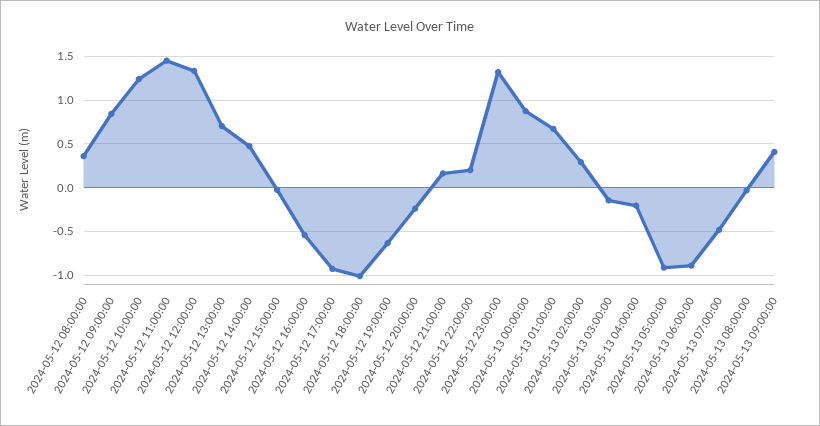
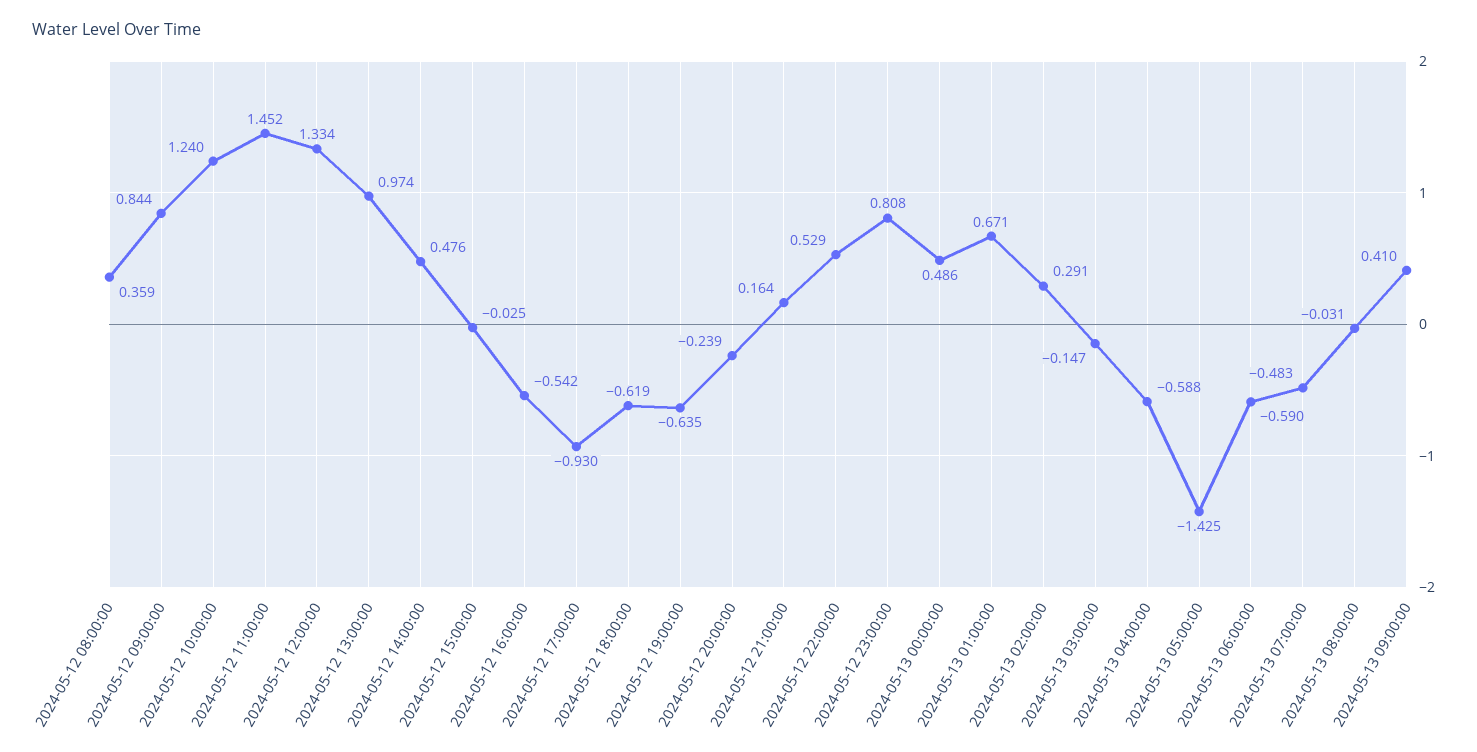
  {
    "2024-05-12 08:00:00": 0.359,
    "2024-05-12 09:00:00": 0.844,
    "2024-05-12 10:00:00": 1.24,
    "2024-05-12 11:00:00": 1.452,
    "2024-05-12 12:00:00": 1.334,
-   "2024-05-12 13:00:00": 0.7,
+   "2024-05-12 13:00:00": 0.974,
    "2024-05-12 14:00:00": 0.476,
    "2024-05-12 15:00:00": -0.025,
    "2024-05-12 16:00:00": -0.542,
    "2024-05-12 17:00:00": -0.93,
-   "2024-05-12 18:00:00": -1,
+   "2024-05-12 18:00:00": -0.619,
    "2024-05-12 19:00:00": -0.635,
    "2024-05-12 20:00:00": -0.239,
    "2024-05-12 21:00:00": 0.164,
-   "2024-05-12 22:00:00": 0.2,
+   "2024-05-12 22:00:00": 0.529,
-   "2024-05-12 23:00:00": 1.3,
+   "2024-05-12 23:00:00": 0.808,
-   "2024-05-13 00:00:00": 0.9,
+   "2024-05-13 00:00:00": 0.486,
    "2024-05-13 01:00:00": 0.671,
    "2024-05-13 02:00:00": 0.291,
    "2024-05-13 03:00:00": -0.147,
-   "2024-05-13 04:00:00": -0.2,
+   "2024-05-13 04:00:00": -0.588,
-   "2024-05-13 05:00:00": -0.9,
+   "2024-05-13 05:00:00": -1.425,
-   "2024-05-13 06:00:00": -0.9,
+   "2024-05-13 06:00:00": -0.59,
    "2024-05-13 07:00:00": -0.483,
    "2024-05-13 08:00:00": -0.031,
    "2024-05-13 09:00:00": 0.41
  }

